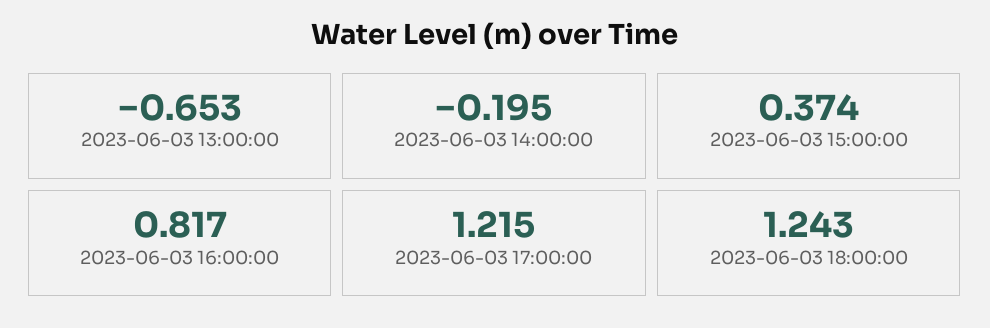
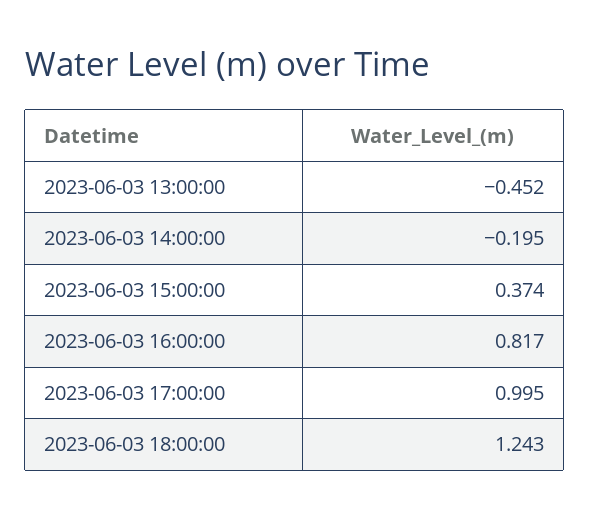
  {
-   "2023-06-03 13:00:00": -0.653,
+   "2023-06-03 13:00:00": -0.452,
    "2023-06-03 14:00:00": -0.195,
    "2023-06-03 15:00:00": 0.374,
    "2023-06-03 16:00:00": 0.817,
-   "2023-06-03 17:00:00": 1.215,
+   "2023-06-03 17:00:00": 0.995,
    "2023-06-03 18:00:00": 1.243
  }

